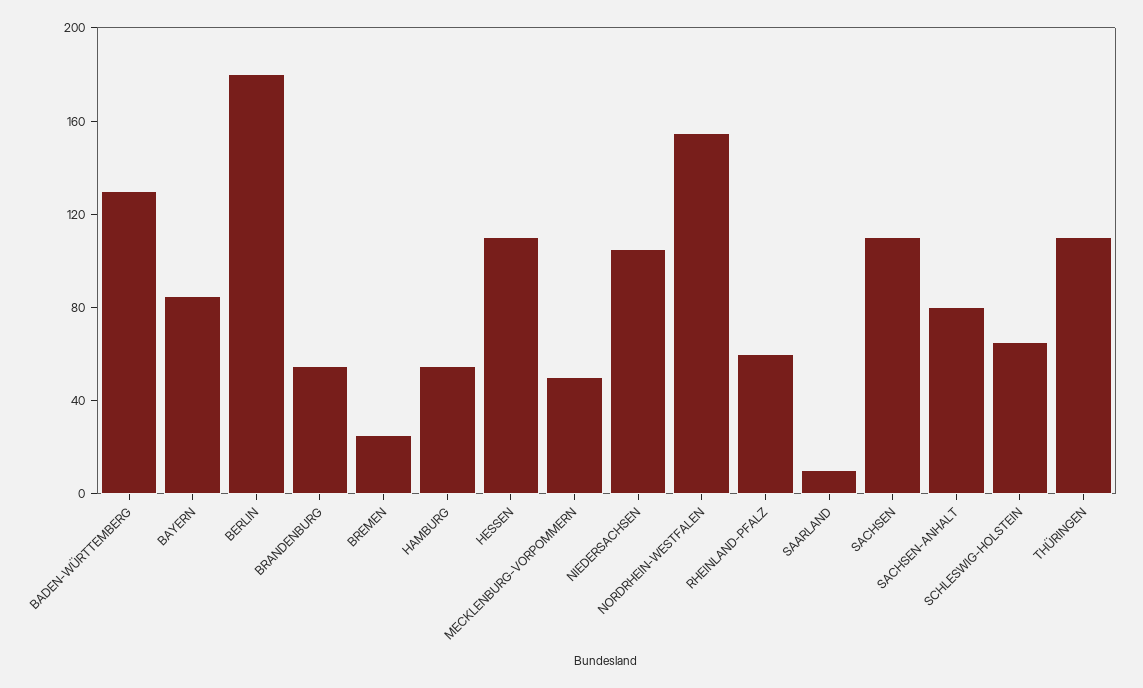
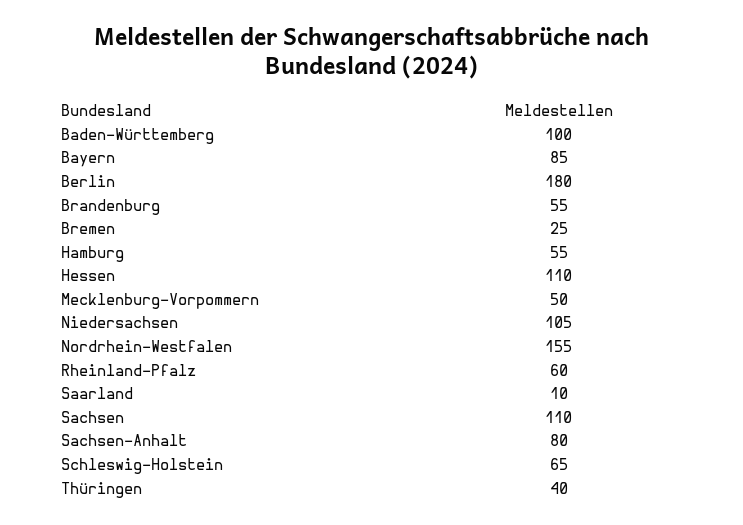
  {
-   "BADEN-WÜRTTEMBERG": 130,
+   "BADEN-WÜRTTEMBERG": 100,
    "BAYERN": 85,
    "BERLIN": 180,
    "BRANDENBURG": 55,
    "BREMEN": 25,
    "HAMBURG": 55,
    "HESSEN": 110,
    "MECKLENBURG-VORPOMMERN": 50,
    "NIEDERSACHSEN": 105,
    "NORDRHEIN-WESTFALEN": 155,
    "RHEINLAND-PFALZ": 60,
    "SAARLAND": 10,
    "SACHSEN": 110,
    "SACHSEN-ANHALT": 80,
    "SCHLESWIG-HOLSTEIN": 65,
-   "THÜRINGEN": 110
+   "THÜRINGEN": 40
  }

